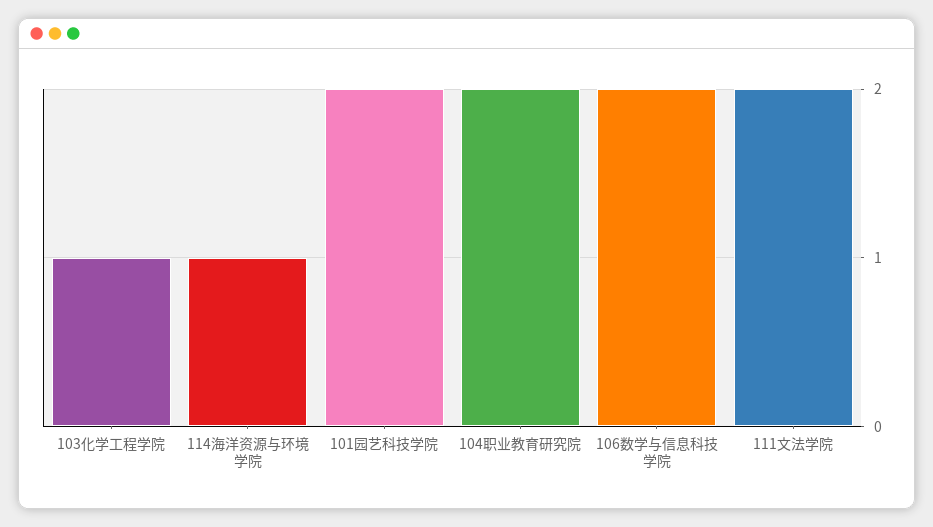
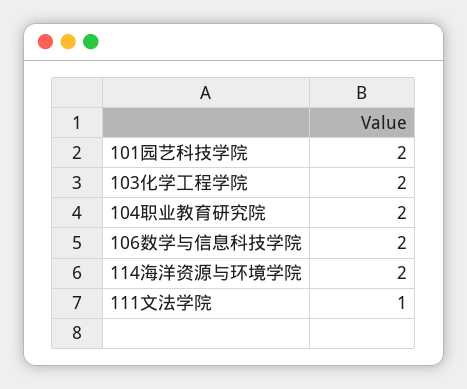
  {
-   "103化学工程学院": 1,
+   "103化学工程学院": 2,
-   "114海洋资源与环境学院": 1,
+   "114海洋资源与环境学院": 2,
    "101园艺科技学院": 2,
    "104职业教育研究院": 2,
    "106数学与信息科技学院": 2,
-   "111文法学院": 2
+   "111文法学院": 1
  }

